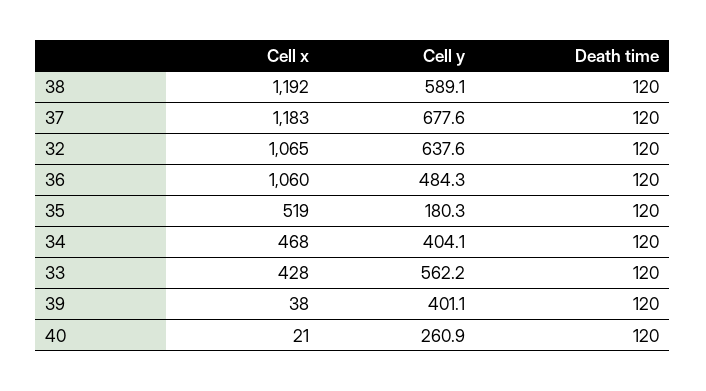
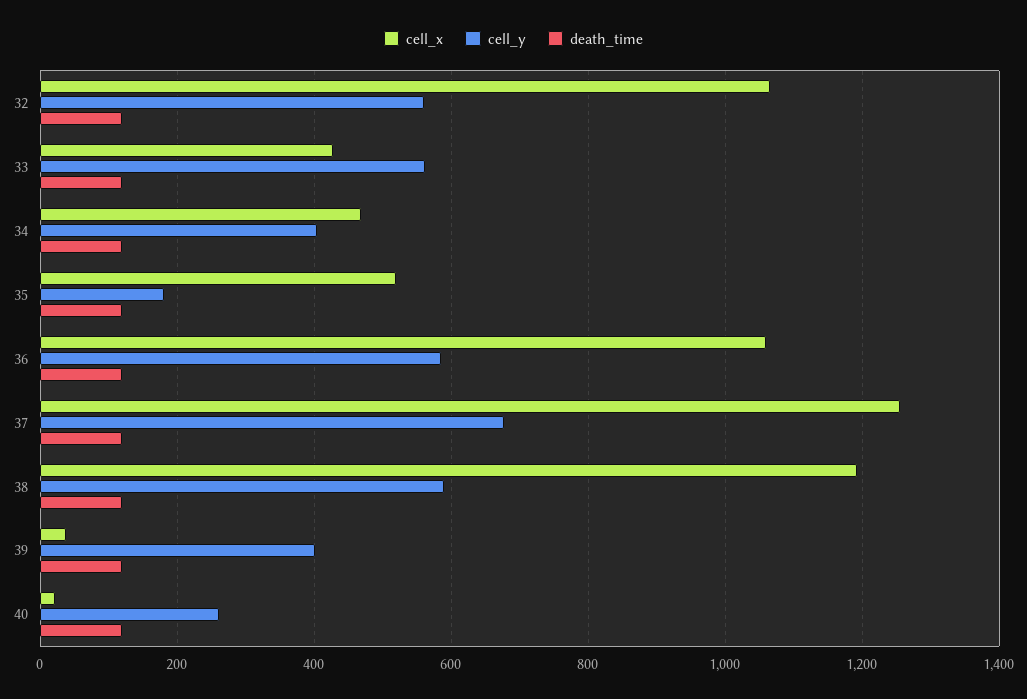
  {
    "Cell x": {
      "38": 1192,
-     "37": 1183,
+     "37": 1260,
      "32": 1065,
      "36": 1060,
      "35": 519,
      "34": 468,
      "33": 428,
      "39": 38,
      "40": 21
    },
    "Cell y": {
      "38": 589.1,
      "37": 677.6,
-     "32": 637.6,
+     "32": 560,
-     "36": 484.3,
+     "36": 580,
      "35": 180.3,
      "34": 404.1,
      "33": 562.2,
      "39": 401.1,
      "40": 260.9
    },
    "Death time": {
      "38": 120,
      "37": 120,
      "32": 120,
      "36": 120,
      "35": 120,
      "34": 120,
      "33": 120,
      "39": 120,
      "40": 120
    }
  }

